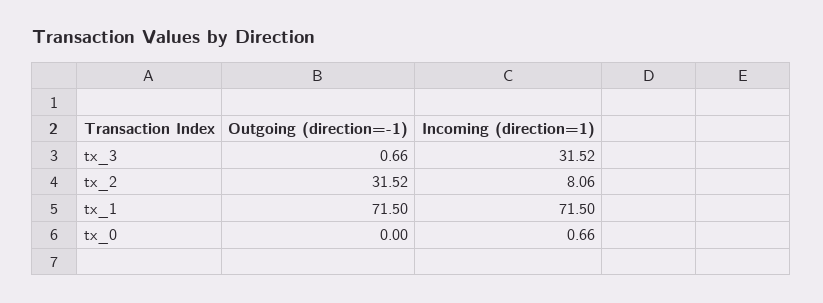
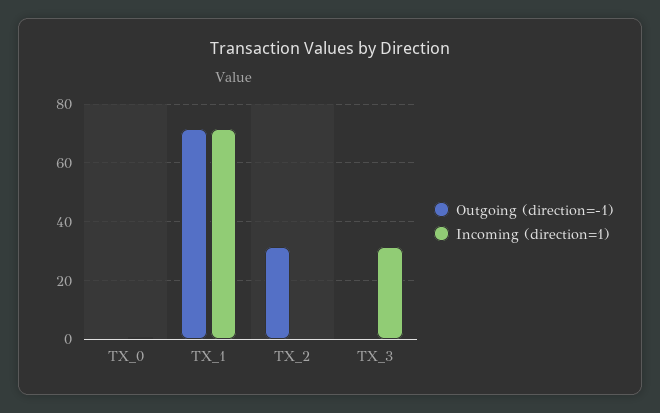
  {
    "Outgoing (direction=-1)": {
      "tx_3": 0.66,
      "tx_2": 31.52,
      "tx_1": 71.5,
      "tx_0": 0
    },
    "Incoming (direction=1)": {
      "tx_3": 31.52,
-     "tx_2": 8.06,
+     "tx_2": 0,
      "tx_1": 71.5,
      "tx_0": 0.66
    }
  }

